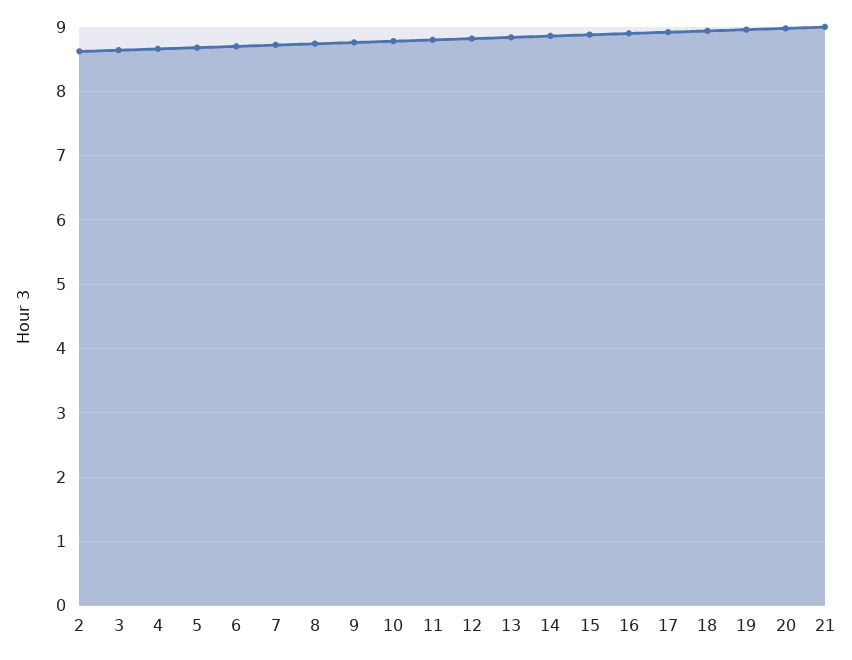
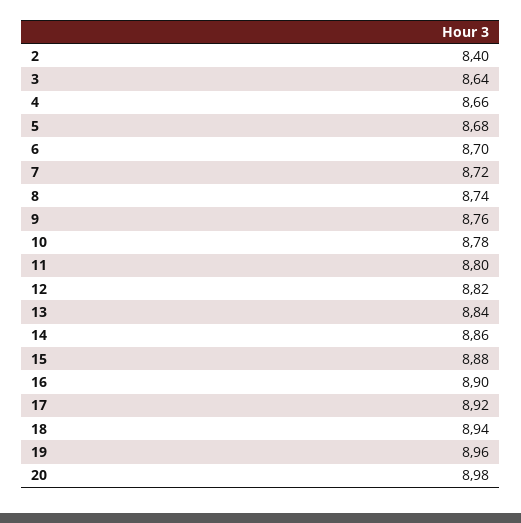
  {
-   "2": 8.6,
+   "2": 8.4,
    "3": 8.64,
    "4": 8.66,
    "5": 8.68,
    "6": 8.7,
    "7": 8.72,
    "8": 8.74,
    "9": 8.76,
    "10": 8.78,
    "11": 8.8,
    "12": 8.82,
    "13": 8.84,
    "14": 8.86,
    "15": 8.88,
    "16": 8.9,
    "17": 8.92,
    "18": 8.94,
    "19": 8.96,
-   "20": 8.98,
+   "20": 8.98
-   "21": 9
  }

